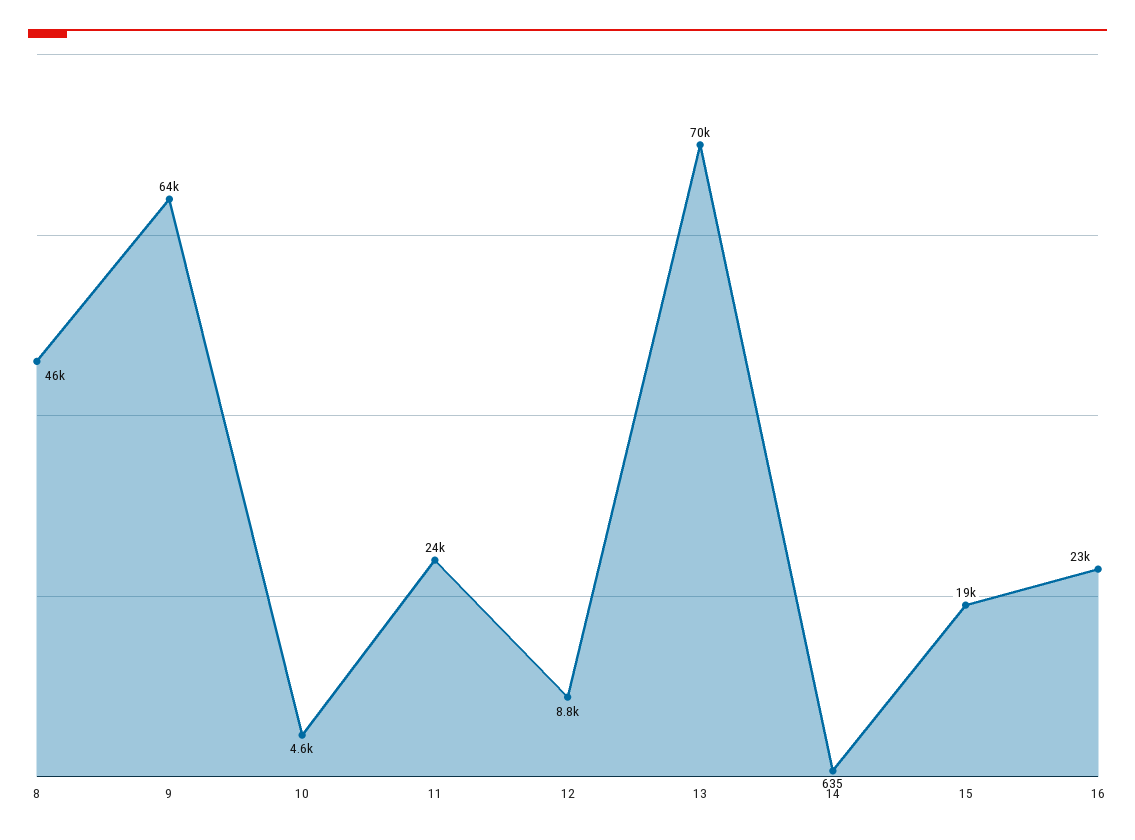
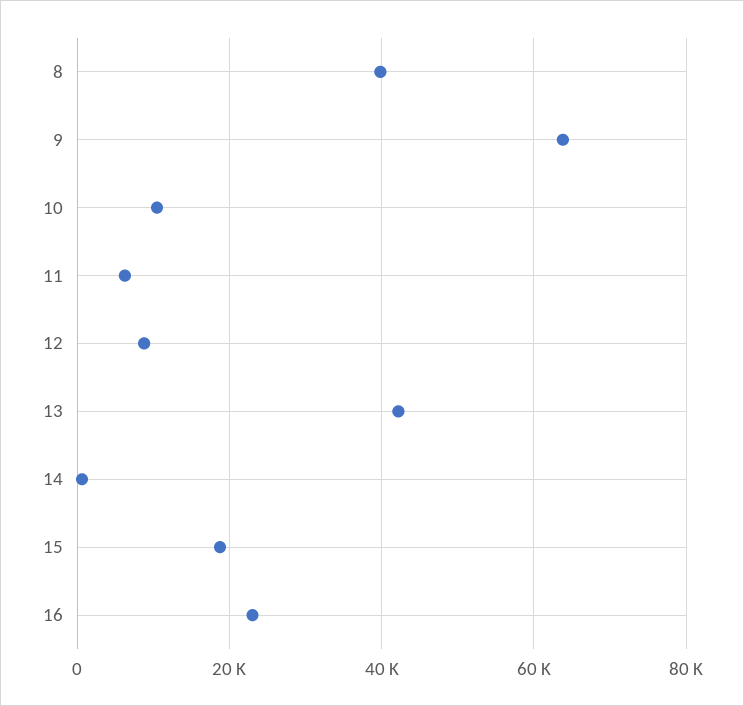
  {
-   "8": 46000,
+   "8": 40000,
    "9": 64000,
-   "10": 4600,
+   "10": 10000,
-   "11": 24000,
+   "11": 6000,
    "12": 8800,
-   "13": 70000,
+   "13": 42000,
    "14": 635,
    "15": 19000,
    "16": 23000
  }

